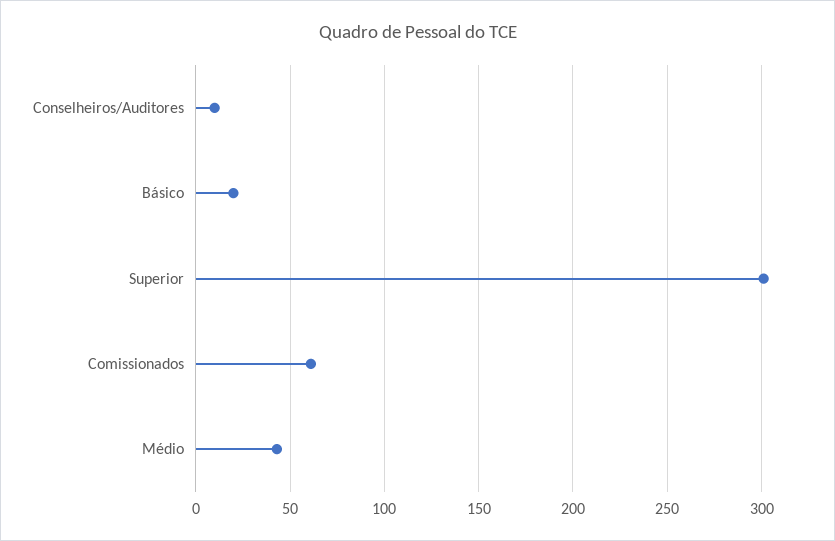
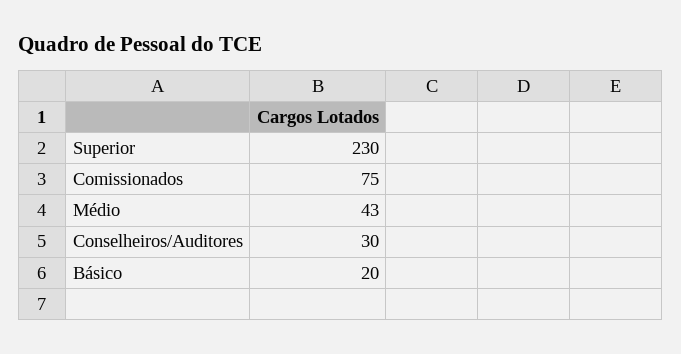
  {
-   "Conselheiros/Auditores": 10,
+   "Conselheiros/Auditores": 30,
    "Básico": 20,
-   "Superior": 300,
+   "Superior": 230,
-   "Comissionados": 60,
+   "Comissionados": 75,
    "Médio": 43
  }

